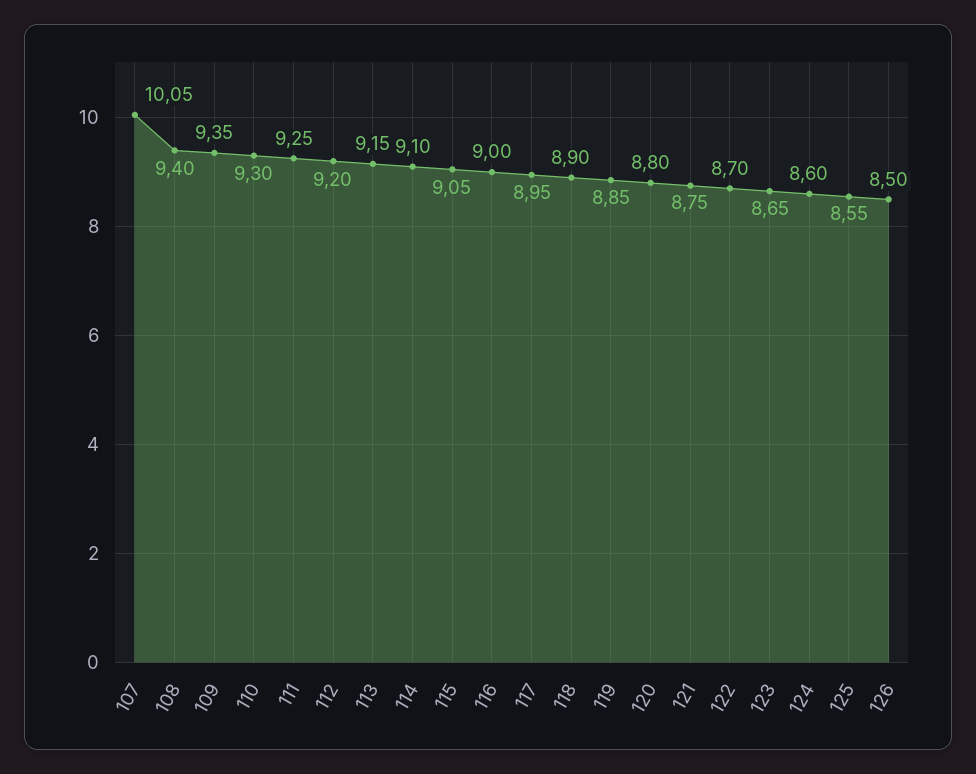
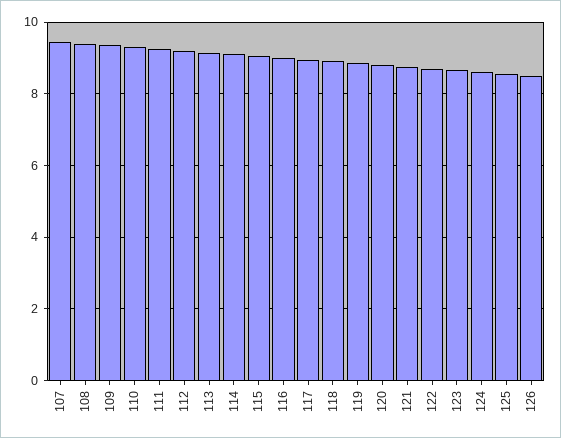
  {
-   "107": 10.05,
+   "107": 9.4,
    "108": 9.4,
    "109": 9.35,
    "110": 9.3,
    "111": 9.25,
    "112": 9.2,
    "113": 9.15,
    "114": 9.1,
    "115": 9.05,
    "116": 9,
    "117": 8.95,
    "118": 8.9,
    "119": 8.85,
    "120": 8.8,
    "121": 8.75,
    "122": 8.7,
    "123": 8.65,
    "124": 8.6,
    "125": 8.55,
    "126": 8.5
  }

